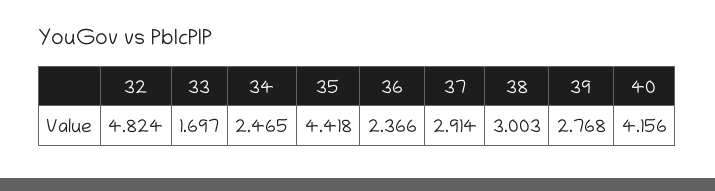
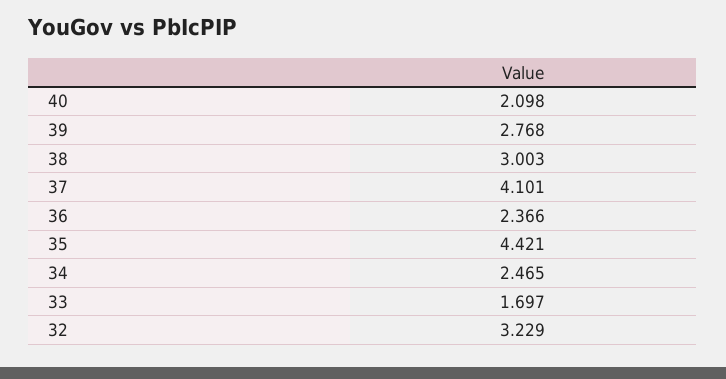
  {
-   "32": 4.824,
+   "32": 3.229,
    "33": 1.697,
    "34": 2.465,
-   "35": 4.418,
+   "35": 4.421,
    "36": 2.366,
-   "37": 2.914,
+   "37": 4.101,
    "38": 3.003,
    "39": 2.768,
-   "40": 4.156
+   "40": 2.098
  }

